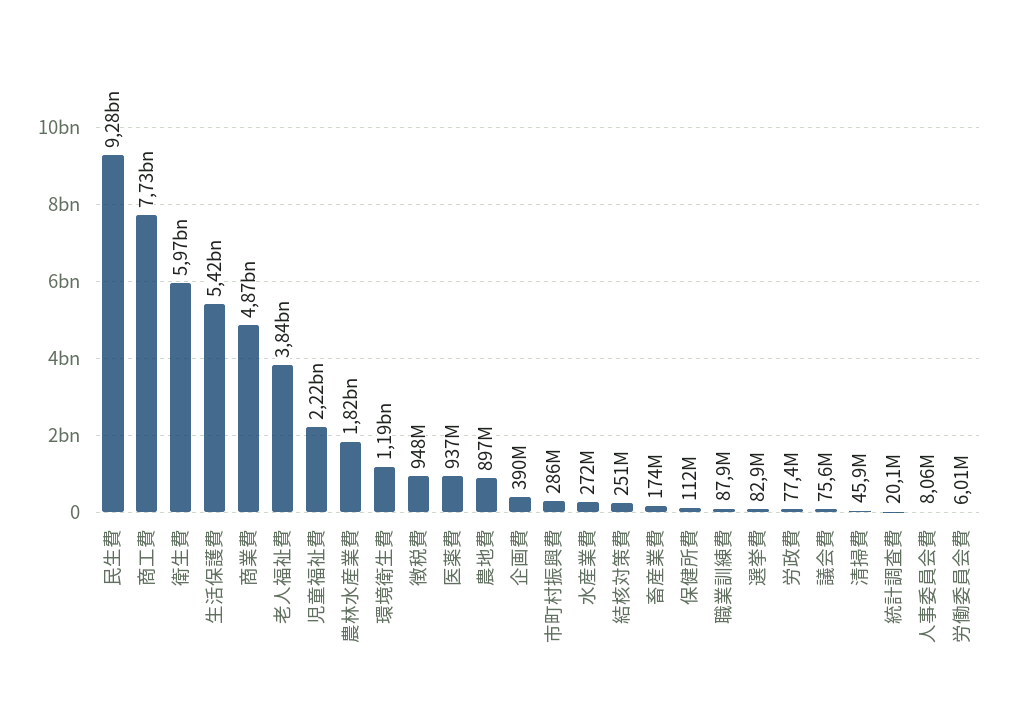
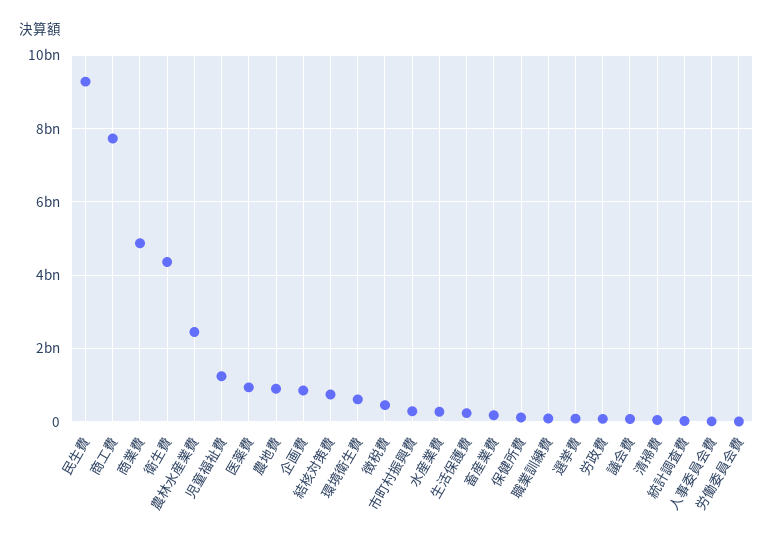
  {
    "民生費": 9280000000,
    "商工費": 7730000000,
-   "衛生費": 5970000000,
+   "衛生費": 4400000000,
-   "生活保護費": 5420000000,
+   "生活保護費": 200000000,
    "商業費": 4870000000,
-   "老人福祉費": 3840000000,
-   "児童福祉費": 2220000000,
+   "児童福祉費": 1200000000,
-   "農林水産業費": 1820000000,
+   "農林水産業費": 2400000000,
-   "環境衛生費": 1190000000,
+   "環境衛生費": 600000000,
-   "徴税費": 948000000,
+   "徴税費": 400000000,
    "医薬費": 937000000,
    "農地費": 897000000,
-   "企画費": 390000000,
+   "企画費": 800000000,
    "市町村振興費": 286000000,
    "水産業費": 272000000,
-   "結核対策費": 251000000,
+   "結核対策費": 800000000,
    "畜産業費": 174000000,
    "保健所費": 112000000,
    "職業訓練費": 87900000,
    "選挙費": 82900000,
    "労政費": 77400000,
    "議会費": 75600000,
    "清掃費": 45900000,
    "統計調査費": 20100000,
    "人事委員会費": 8060000,
    "労働委員会費": 6010000
  }

